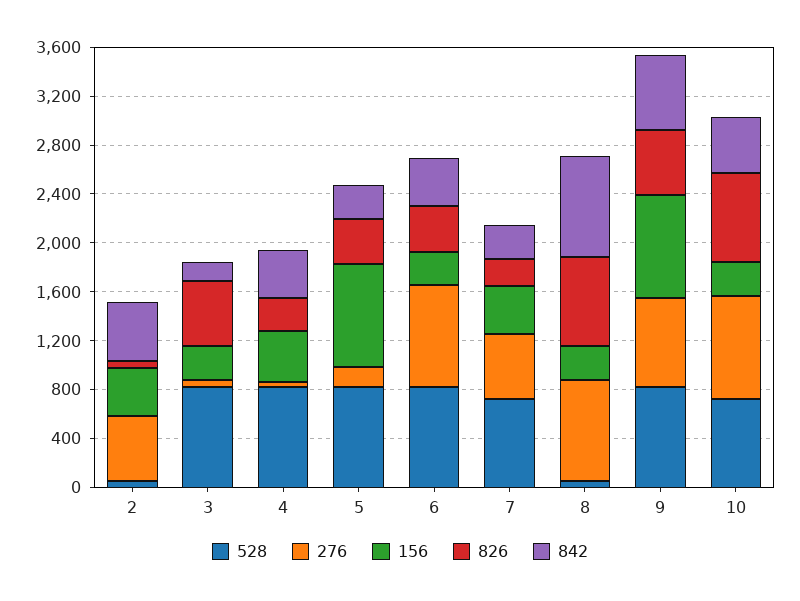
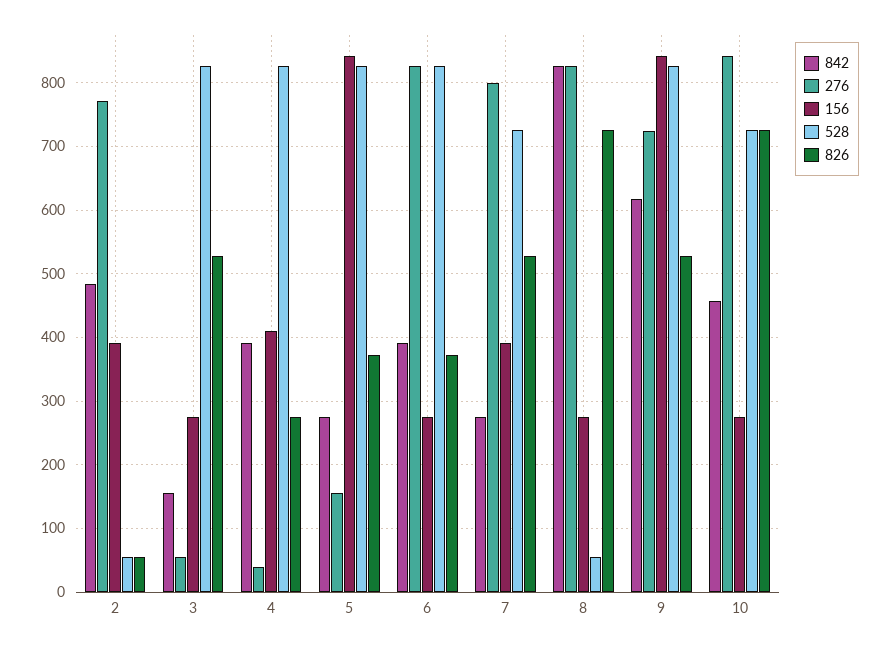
  {
    "528": {
      "2": 60,
      "3": 830,
      "4": 830,
      "5": 830,
      "6": 830,
      "7": 730,
      "8": 60,
      "9": 830,
      "10": 730
    },
    "276": {
-     "2": 500,
+     "2": 770,
      "3": 60,
      "4": 40,
      "5": 160,
      "6": 830,
-     "7": 500,
+     "7": 800,
      "8": 830,
      "9": 720,
      "10": 840
    },
    "156": {
      "2": 390,
      "3": 280,
      "4": 410,
      "5": 840,
      "6": 280,
      "7": 390,
      "8": 280,
      "9": 840,
      "10": 280
    },
    "826": {
      "2": 60,
      "3": 530,
      "4": 280,
      "5": 370,
      "6": 370,
-     "7": 200,
+     "7": 530,
      "8": 730,
      "9": 530,
      "10": 730
    },
    "842": {
      "2": 480,
      "3": 160,
      "4": 390,
      "5": 280,
      "6": 390,
      "7": 280,
      "8": 830,
      "9": 620,
      "10": 460
    }
  }

